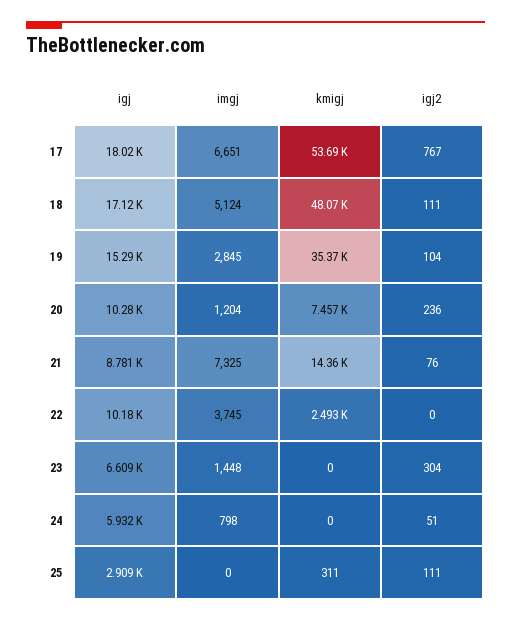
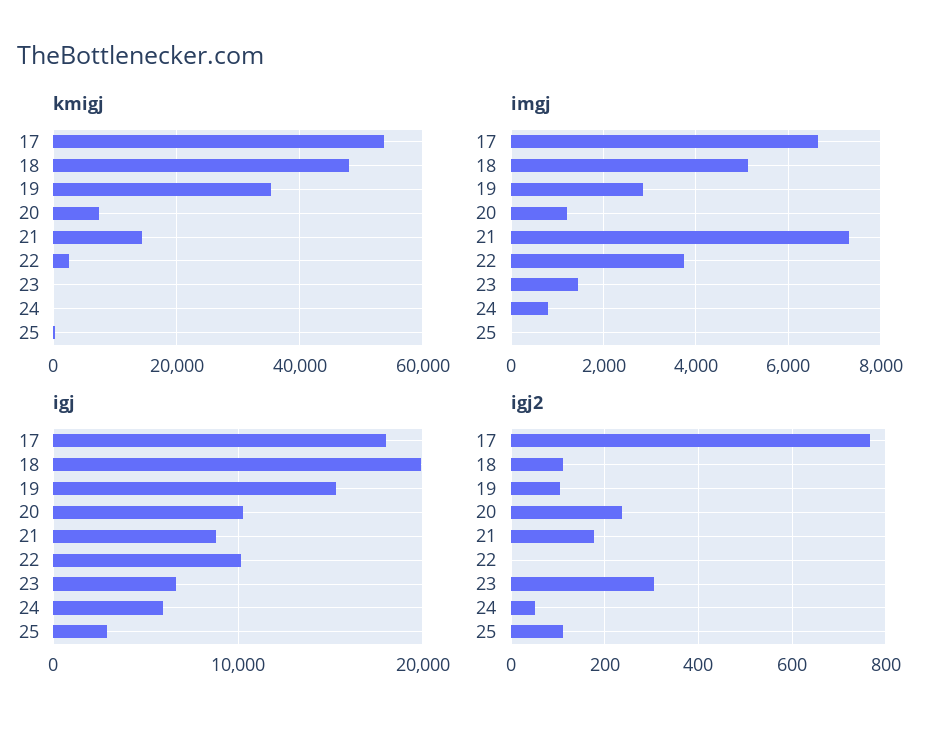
  {
    "igj": {
      "17": 18020,
-     "18": 17120,
+     "18": 20000,
      "19": 15290,
      "20": 10280,
      "21": 8781,
      "22": 10180,
      "23": 6609,
      "24": 5932,
      "25": 2909
    },
    "imgj": {
      "17": 6651,
      "18": 5124,
      "19": 2845,
      "20": 1204,
      "21": 7325,
      "22": 3745,
      "23": 1448,
      "24": 798,
      "25": 0
    },
    "kmigj": {
      "17": 53690,
      "18": 48070,
      "19": 35370,
      "20": 7457,
      "21": 14360,
      "22": 2493,
      "23": 0,
      "24": 0,
      "25": 311
    },
    "igj2": {
      "17": 767,
      "18": 111,
      "19": 104,
      "20": 236,
-     "21": 76,
+     "21": 180,
      "22": 0,
      "23": 304,
      "24": 51,
      "25": 111
    }
  }

